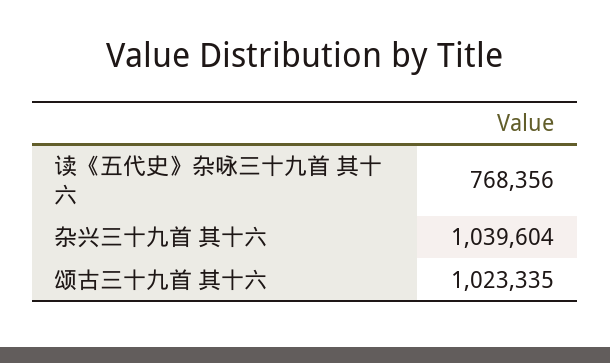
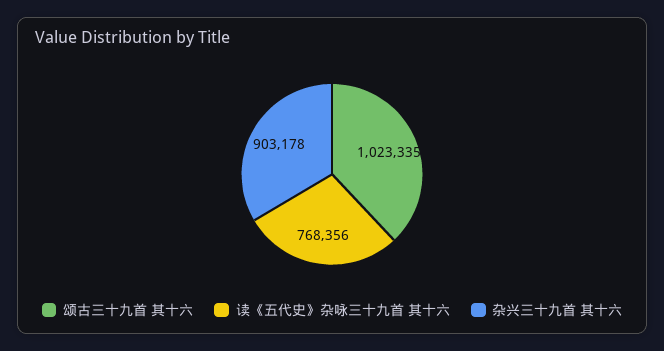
  {
    "读《五代史》杂咏三十九首 其十六": 768356,
-   "杂兴三十九首 其十六": 1039604,
+   "杂兴三十九首 其十六": 903178,
    "颂古三十九首 其十六": 1023335
  }

